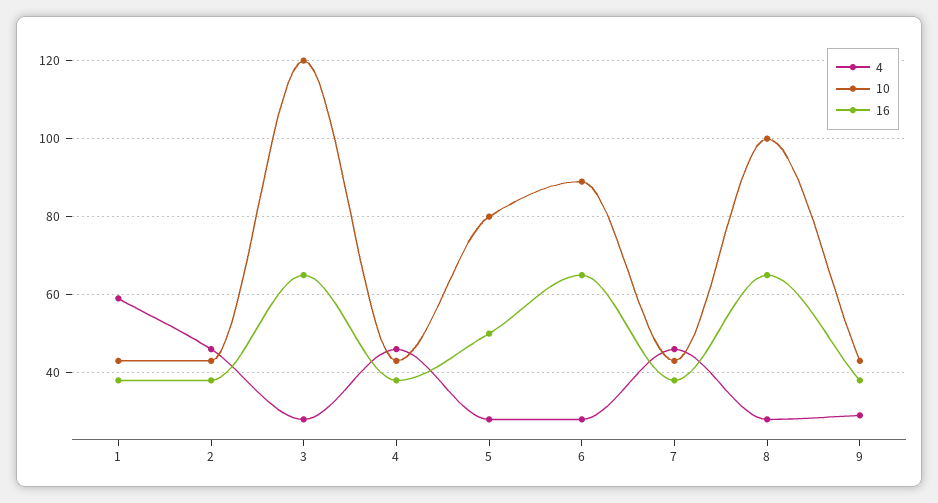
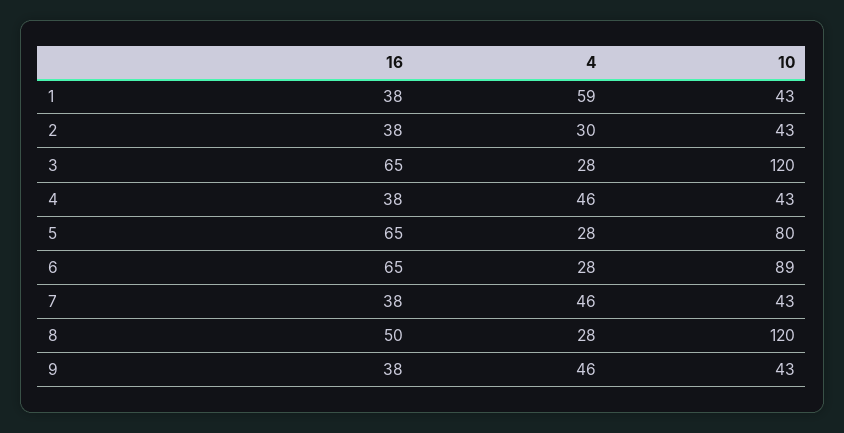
  {
    "4": {
      "1": 59,
-     "2": 45,
+     "2": 30,
      "3": 28,
      "4": 46,
      "5": 28,
      "6": 28,
      "7": 46,
      "8": 28,
-     "9": 30
+     "9": 46
    },
    "10": {
      "1": 43,
      "2": 43,
      "3": 120,
      "4": 43,
      "5": 80,
      "6": 89,
      "7": 43,
-     "8": 100,
+     "8": 120,
      "9": 43
    },
    "16": {
      "1": 38,
      "2": 38,
      "3": 65,
      "4": 38,
-     "5": 50,
+     "5": 65,
      "6": 65,
      "7": 38,
-     "8": 65,
+     "8": 50,
      "9": 38
    }
  }

